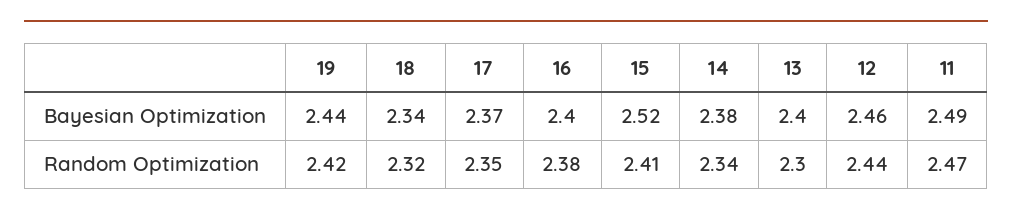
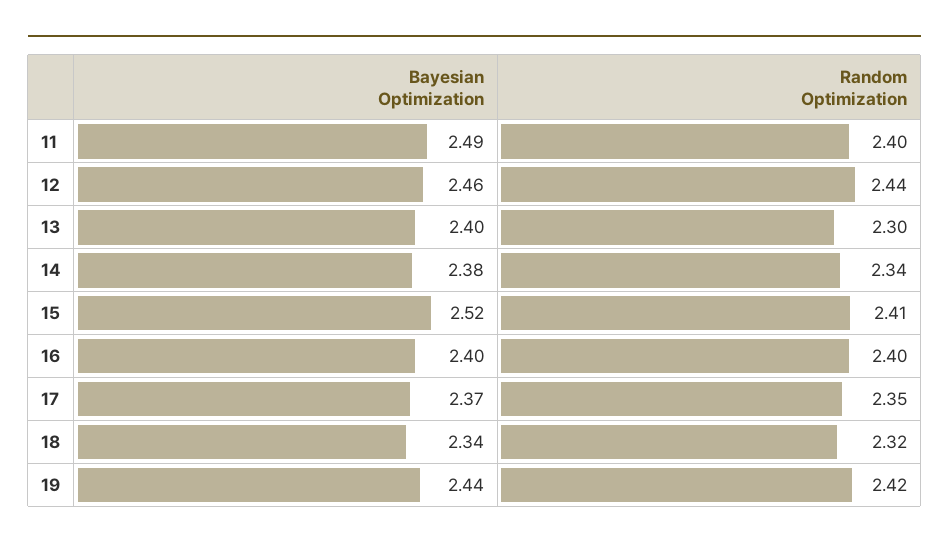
  {
    "19": {
      "Bayesian Optimization": 2.44,
      "Random Optimization": 2.42
    },
    "18": {
      "Bayesian Optimization": 2.34,
      "Random Optimization": 2.32
    },
    "17": {
      "Bayesian Optimization": 2.37,
      "Random Optimization": 2.35
    },
    "16": {
      "Bayesian Optimization": 2.4,
-     "Random Optimization": 2.38
+     "Random Optimization": 2.4
    },
    "15": {
      "Bayesian Optimization": 2.52,
      "Random Optimization": 2.41
    },
    "14": {
      "Bayesian Optimization": 2.38,
      "Random Optimization": 2.34
    },
    "13": {
      "Bayesian Optimization": 2.4,
      "Random Optimization": 2.3
    },
    "12": {
      "Bayesian Optimization": 2.46,
      "Random Optimization": 2.44
    },
    "11": {
      "Bayesian Optimization": 2.49,
-     "Random Optimization": 2.47
+     "Random Optimization": 2.4
    }
  }

